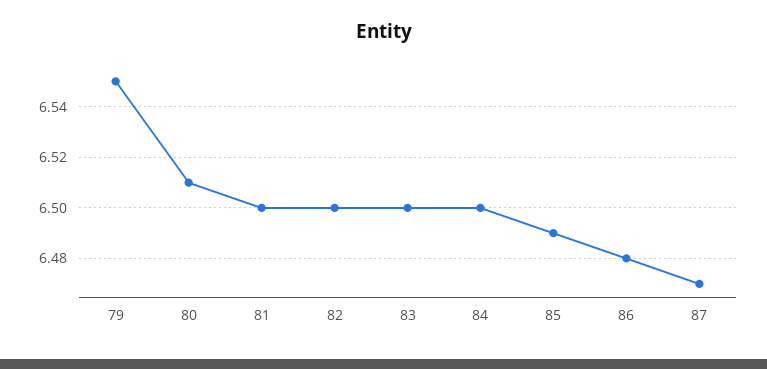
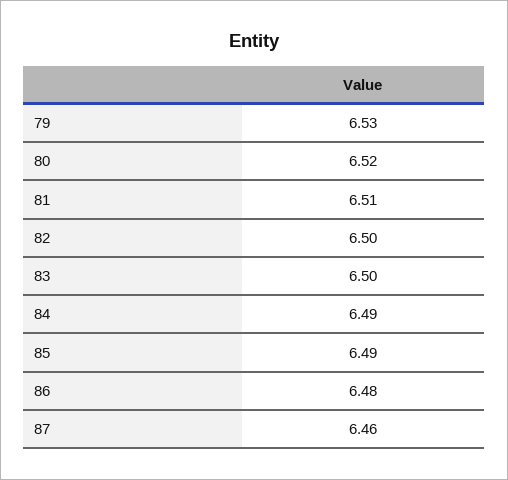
  {
-   "79": 6.55,
+   "79": 6.53,
-   "80": 6.51,
+   "80": 6.52,
-   "81": 6.5,
+   "81": 6.51,
    "82": 6.5,
    "83": 6.5,
-   "84": 6.5,
+   "84": 6.49,
    "85": 6.49,
    "86": 6.48,
-   "87": 6.47
+   "87": 6.46
  }

